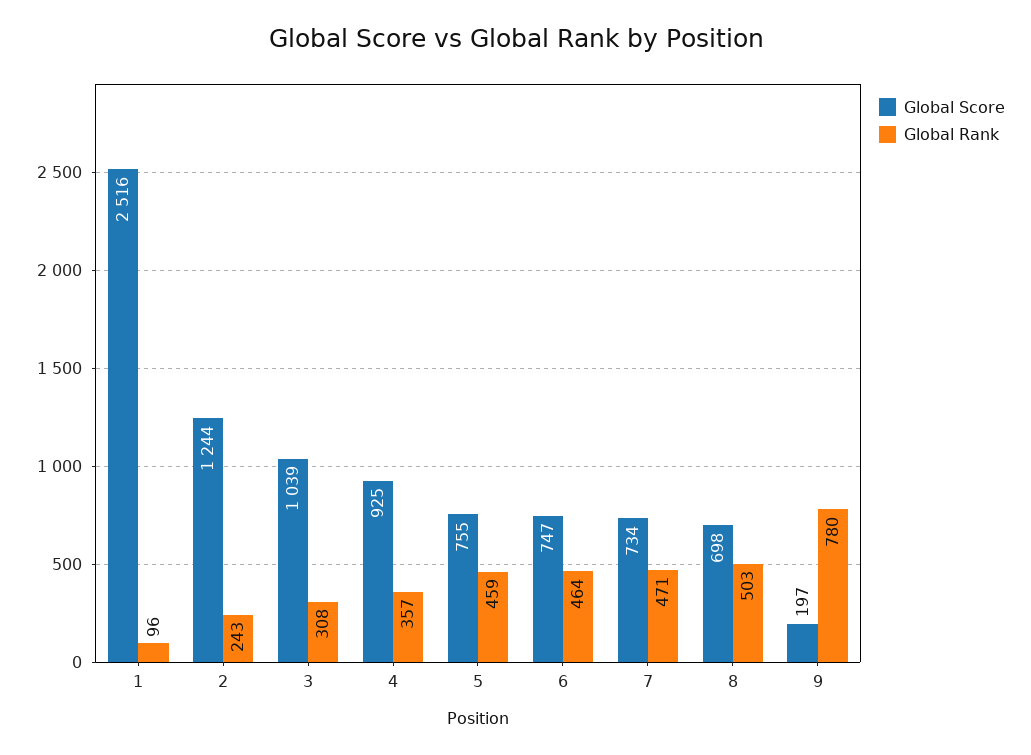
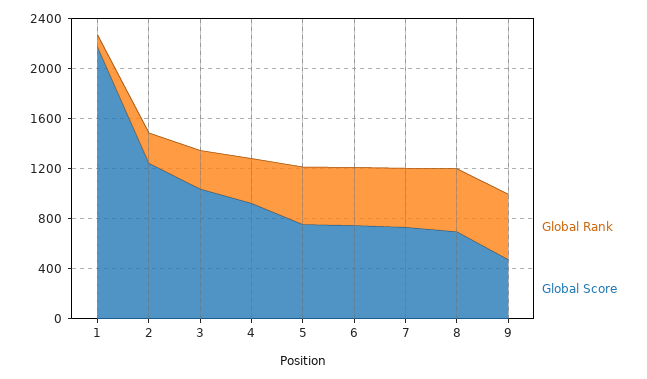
  {
    "Global Score": {
-     "1": 2516,
+     "1": 2200,
      "2": 1244,
      "3": 1039,
      "4": 925,
      "5": 755,
      "6": 747,
      "7": 734,
      "8": 698,
-     "9": 197
+     "9": 500
    },
    "Global Rank": {
      "1": 96,
      "2": 243,
      "3": 308,
      "4": 357,
      "5": 459,
      "6": 464,
      "7": 471,
      "8": 503,
-     "9": 780
+     "9": 500
    }
  }

